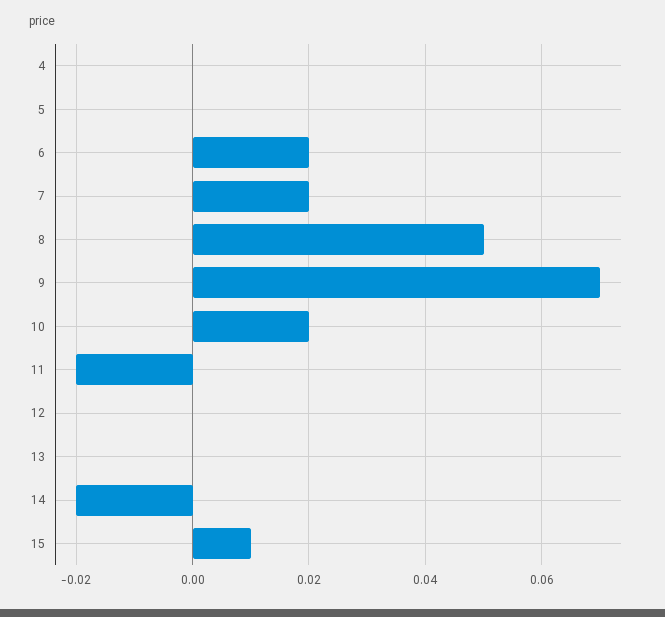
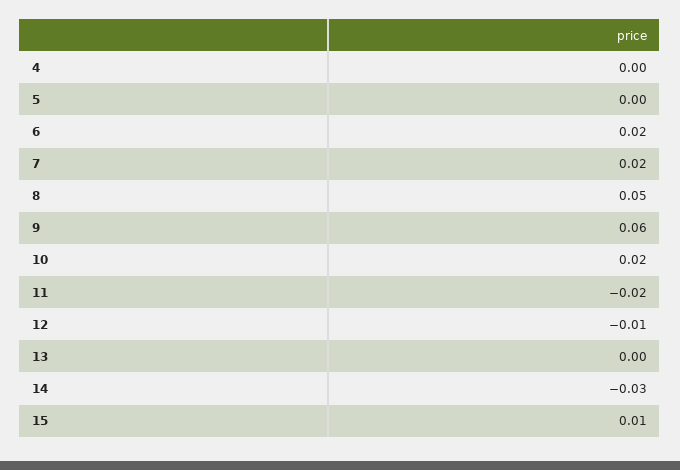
  {
    "4": 0,
    "5": 0,
    "6": 0.02,
    "7": 0.02,
    "8": 0.05,
-   "9": 0.07,
+   "9": 0.06,
    "10": 0.02,
    "11": -0.02,
-   "12": 0,
+   "12": -0.01,
    "13": 0,
-   "14": -0.02,
+   "14": -0.03,
    "15": 0.01
  }

